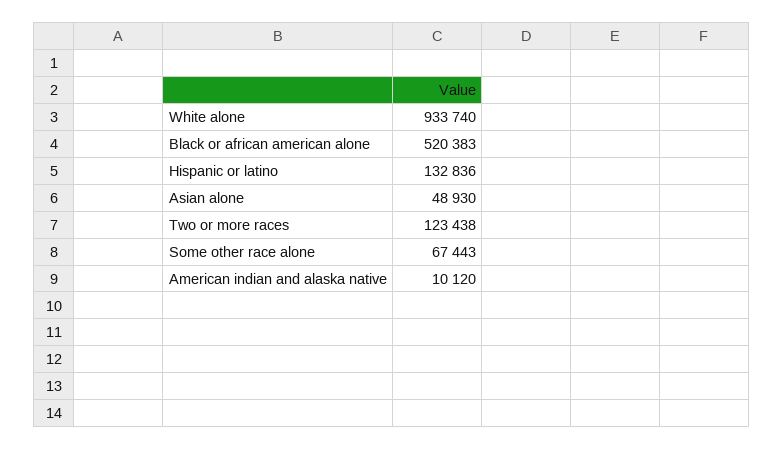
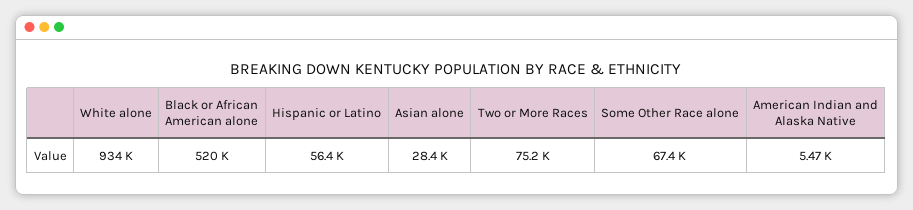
  {
    "White alone": 933740,
    "Black or african american alone": 520383,
-   "Hispanic or latino": 132836,
+   "Hispanic or latino": 56400,
-   "Asian alone": 48930,
+   "Asian alone": 28400,
-   "Two or more races": 123438,
+   "Two or more races": 75200,
    "Some other race alone": 67443,
-   "American indian and alaska native": 10120
+   "American indian and alaska native": 5470
  }

